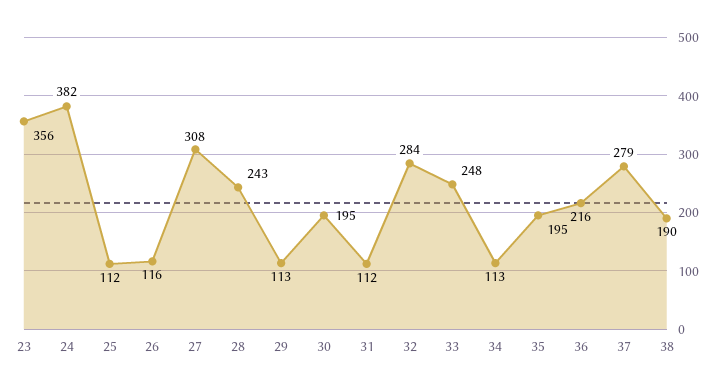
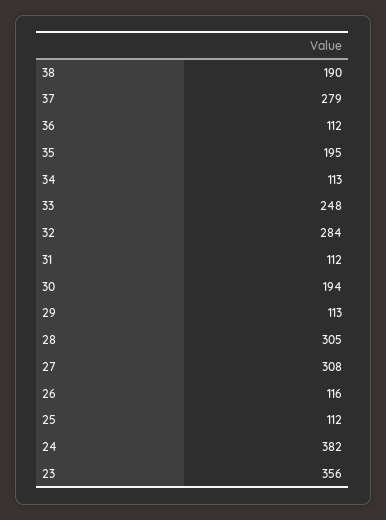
  {
    "23": 356,
    "24": 382,
    "25": 112,
    "26": 116,
    "27": 308,
-   "28": 243,
+   "28": 305,
    "29": 113,
-   "30": 195,
+   "30": 194,
    "31": 112,
    "32": 284,
    "33": 248,
    "34": 113,
    "35": 195,
-   "36": 216,
+   "36": 112,
    "37": 279,
    "38": 190
  }

